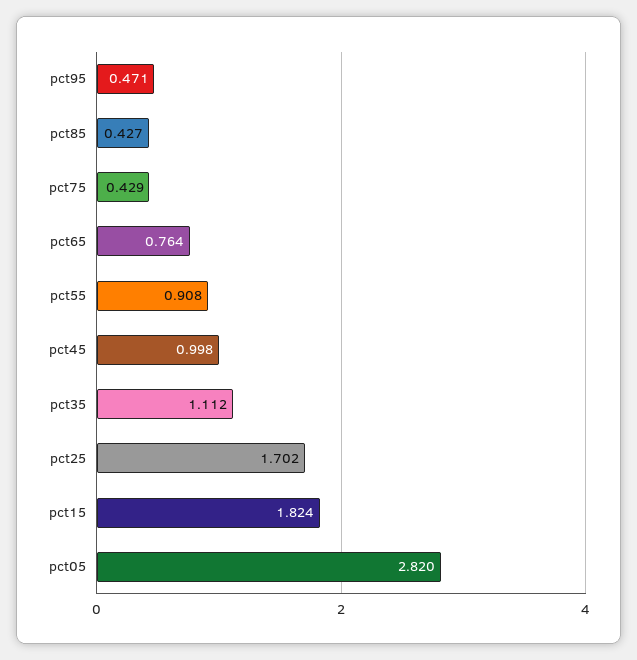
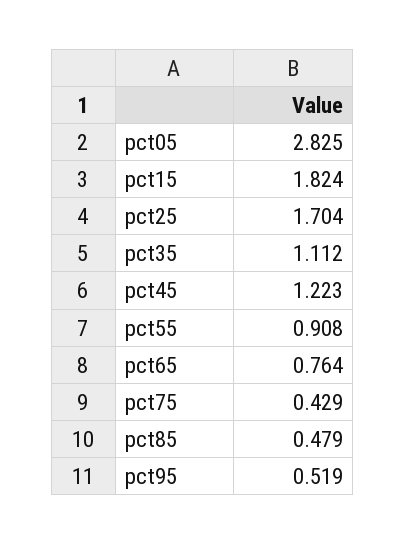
  {
-   "pct95": 0.471,
+   "pct95": 0.519,
-   "pct85": 0.427,
+   "pct85": 0.479,
    "pct75": 0.429,
    "pct65": 0.764,
    "pct55": 0.908,
-   "pct45": 0.998,
+   "pct45": 1.223,
    "pct35": 1.112,
-   "pct25": 1.702,
+   "pct25": 1.704,
    "pct15": 1.824,
-   "pct05": 2.82
+   "pct05": 2.825
  }

